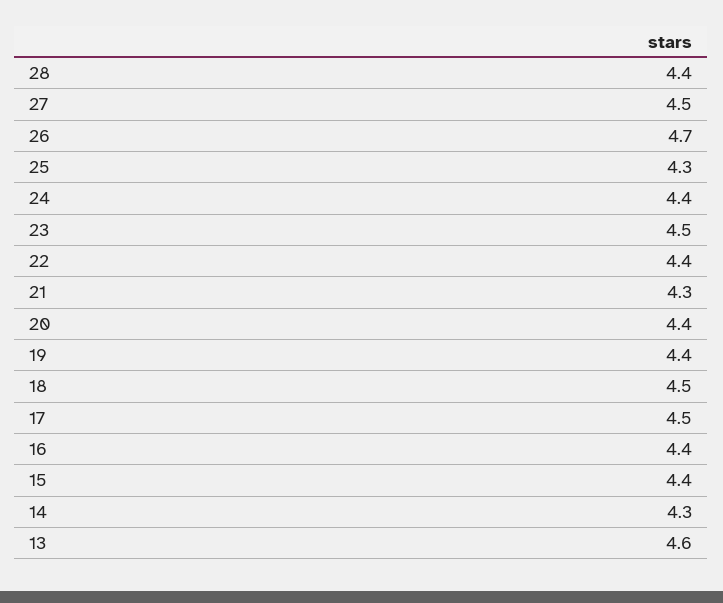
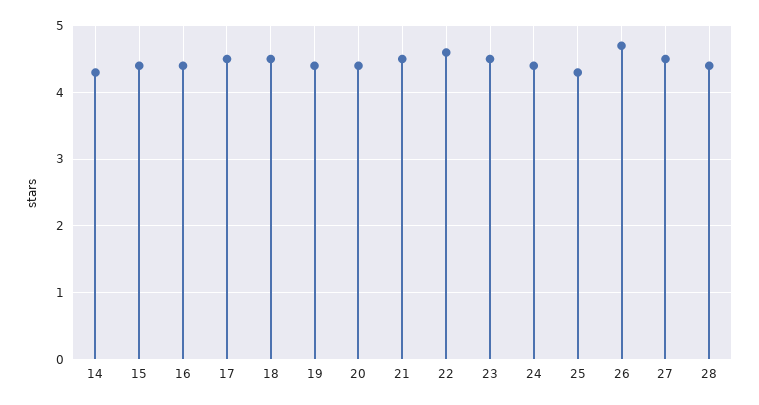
  {
    "28": 4.4,
    "27": 4.5,
    "26": 4.7,
    "25": 4.3,
    "24": 4.4,
    "23": 4.5,
-   "22": 4.4,
+   "22": 4.6,
-   "21": 4.3,
+   "21": 4.5,
    "20": 4.4,
    "19": 4.4,
    "18": 4.5,
    "17": 4.5,
    "16": 4.4,
    "15": 4.4,
-   "14": 4.3,
+   "14": 4.3
-   "13": 4.6
  }

